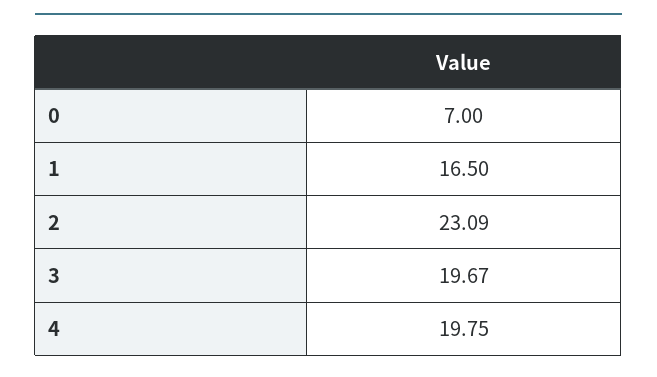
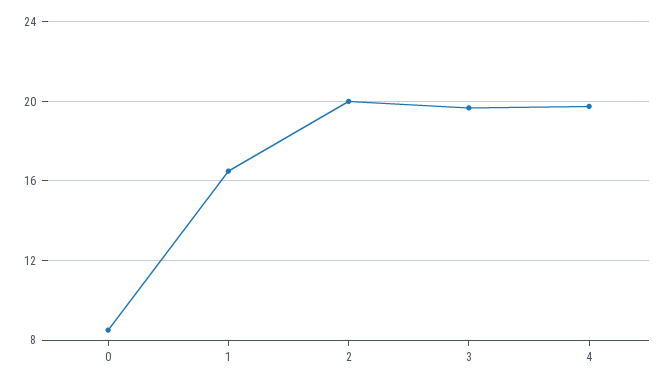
  {
-   "0": 7,
+   "0": 8.5,
    "1": 16.5,
-   "2": 23.09,
+   "2": 20,
    "3": 19.67,
    "4": 19.75
  }

